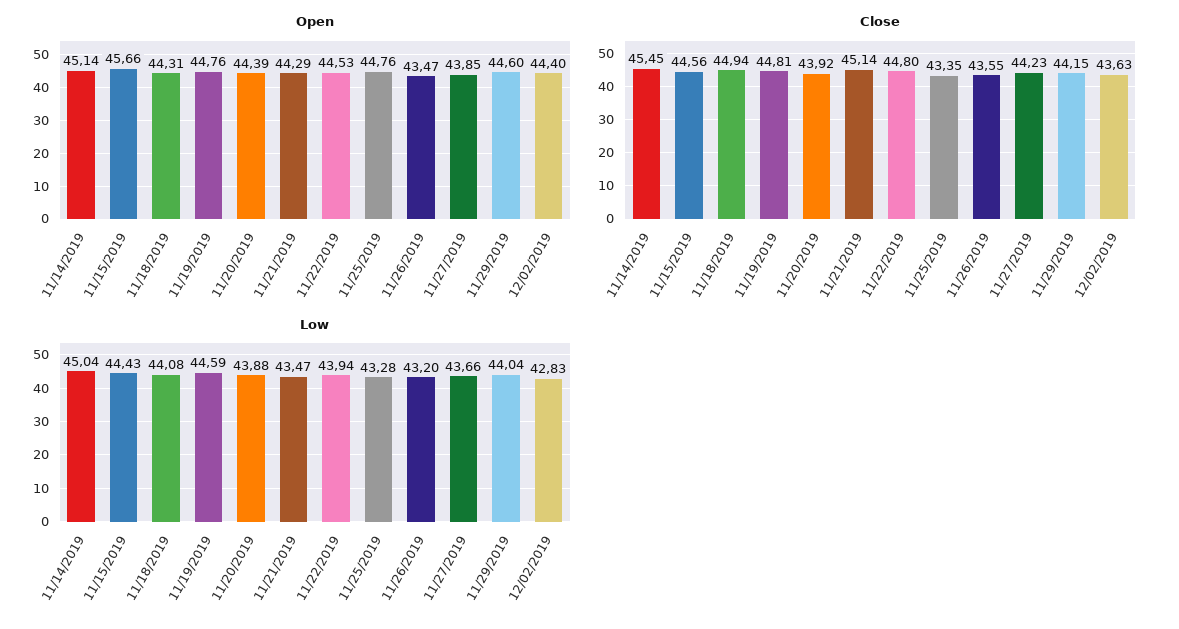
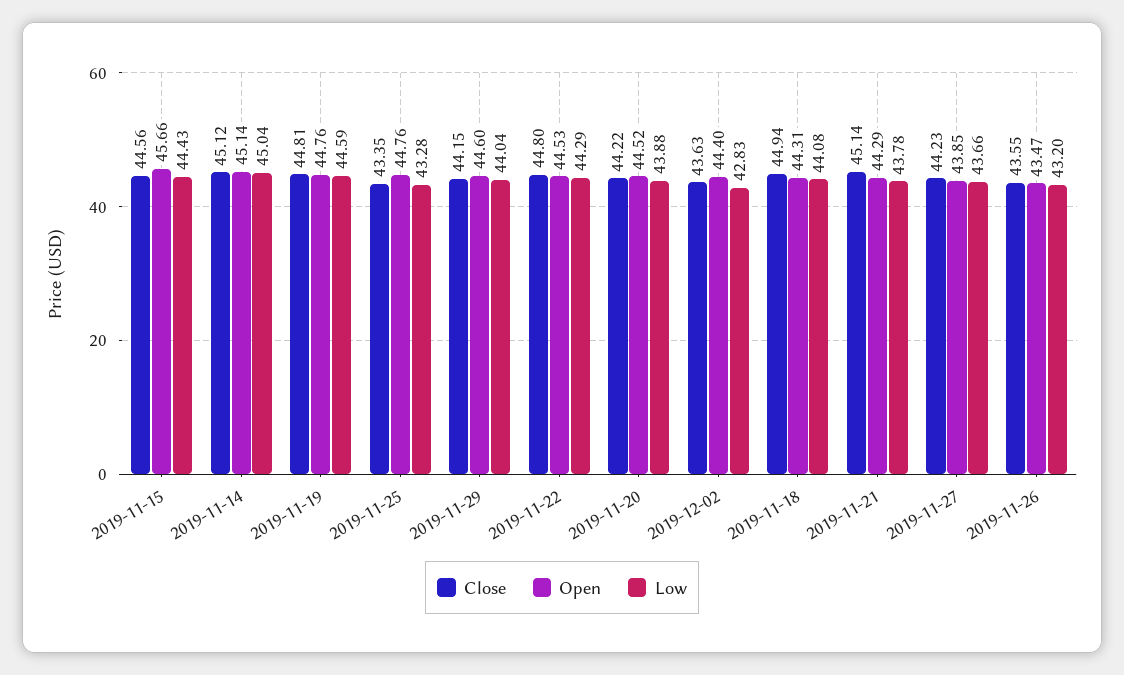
  {
    "Open": {
      "11/14/2019": 45.14,
      "11/15/2019": 45.66,
      "11/18/2019": 44.31,
      "11/19/2019": 44.76,
-     "11/20/2019": 44.39,
+     "11/20/2019": 44.52,
      "11/21/2019": 44.29,
      "11/22/2019": 44.53,
      "11/25/2019": 44.76,
      "11/26/2019": 43.47,
      "11/27/2019": 43.85,
      "11/29/2019": 44.6,
      "12/02/2019": 44.4
    },
    "Close": {
-     "11/14/2019": 45.45,
+     "11/14/2019": 45.12,
      "11/15/2019": 44.56,
      "11/18/2019": 44.94,
      "11/19/2019": 44.81,
-     "11/20/2019": 43.92,
+     "11/20/2019": 44.22,
      "11/21/2019": 45.14,
      "11/22/2019": 44.8,
      "11/25/2019": 43.35,
      "11/26/2019": 43.55,
      "11/27/2019": 44.23,
      "11/29/2019": 44.15,
      "12/02/2019": 43.63
    },
    "Low": {
      "11/14/2019": 45.04,
      "11/15/2019": 44.43,
      "11/18/2019": 44.08,
      "11/19/2019": 44.59,
      "11/20/2019": 43.88,
-     "11/21/2019": 43.47,
+     "11/21/2019": 43.78,
-     "11/22/2019": 43.94,
+     "11/22/2019": 44.29,
      "11/25/2019": 43.28,
      "11/26/2019": 43.2,
      "11/27/2019": 43.66,
      "11/29/2019": 44.04,
      "12/02/2019": 42.83
    }
  }

